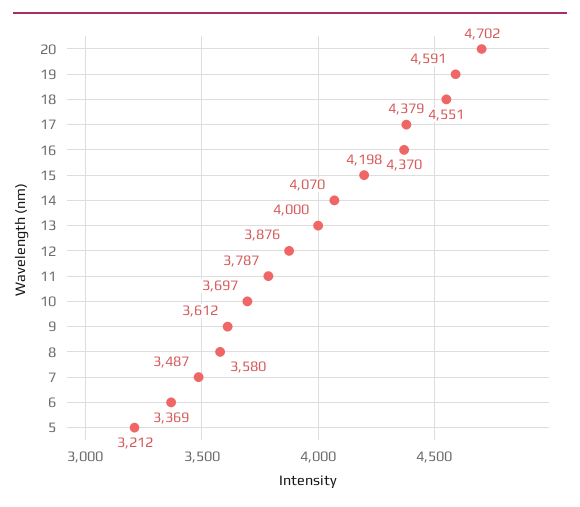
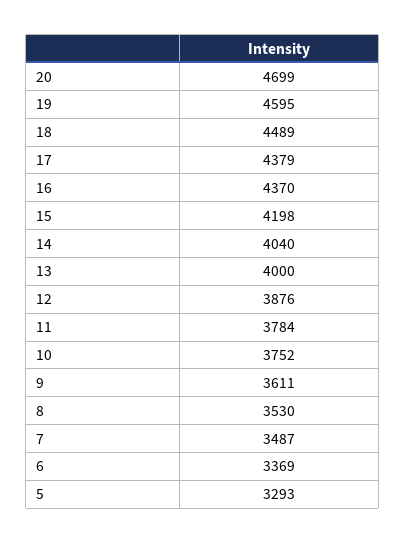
  {
-   "20": 4702,
+   "20": 4699,
-   "19": 4591,
+   "19": 4595,
-   "18": 4551,
+   "18": 4489,
    "17": 4379,
    "16": 4370,
    "15": 4198,
-   "14": 4070,
+   "14": 4040,
    "13": 4000,
    "12": 3876,
-   "11": 3787,
+   "11": 3784,
-   "10": 3697,
+   "10": 3752,
-   "9": 3612,
+   "9": 3611,
-   "8": 3580,
+   "8": 3530,
    "7": 3487,
    "6": 3369,
-   "5": 3212
+   "5": 3293
  }

